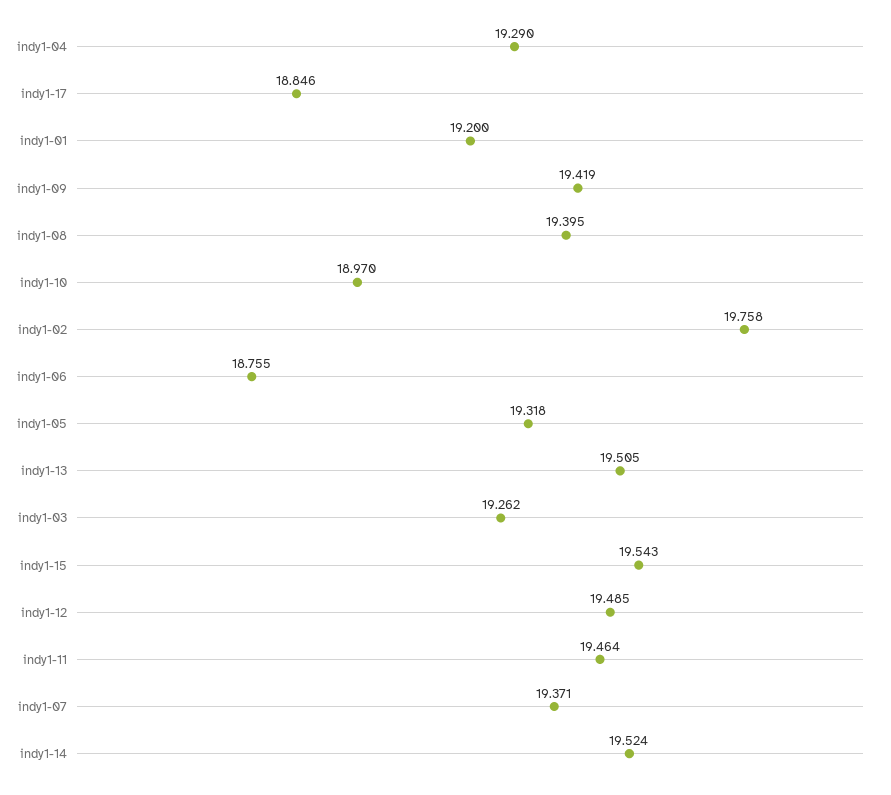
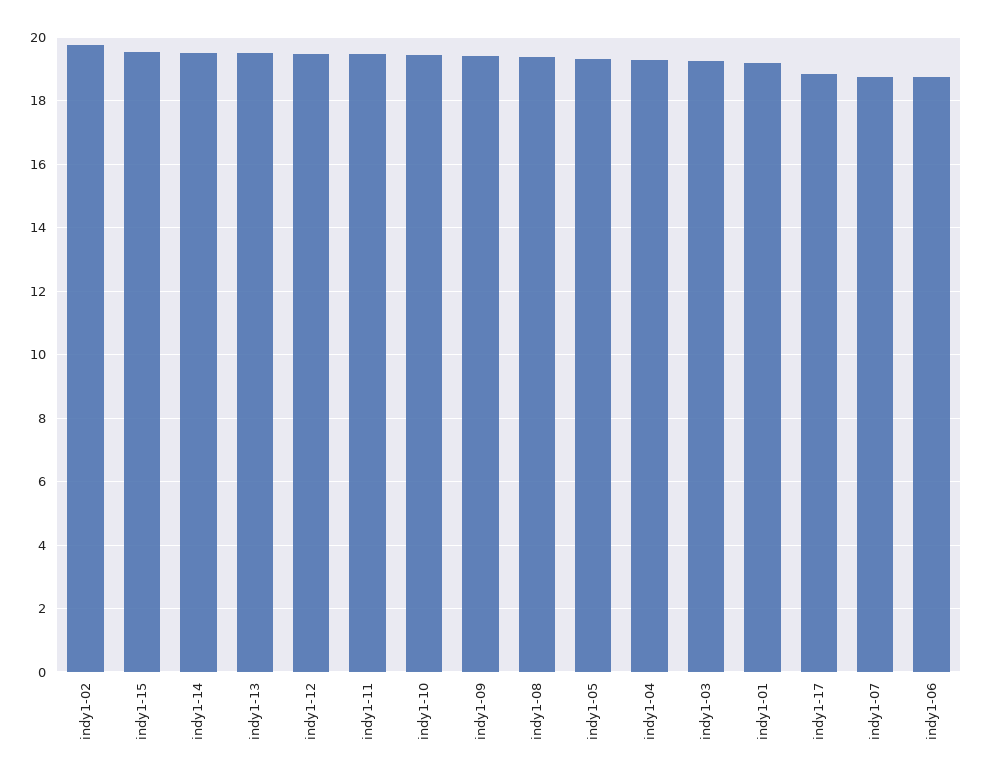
  {
    "indy1-04": 19.29,
    "indy1-17": 18.846,
    "indy1-01": 19.2,
    "indy1-09": 19.419,
    "indy1-08": 19.395,
-   "indy1-10": 18.97,
+   "indy1-10": 19.4,
    "indy1-02": 19.758,
    "indy1-06": 18.755,
    "indy1-05": 19.318,
    "indy1-13": 19.505,
    "indy1-03": 19.262,
    "indy1-15": 19.543,
    "indy1-12": 19.485,
    "indy1-11": 19.464,
-   "indy1-07": 19.371,
+   "indy1-07": 18.8,
    "indy1-14": 19.524
  }

